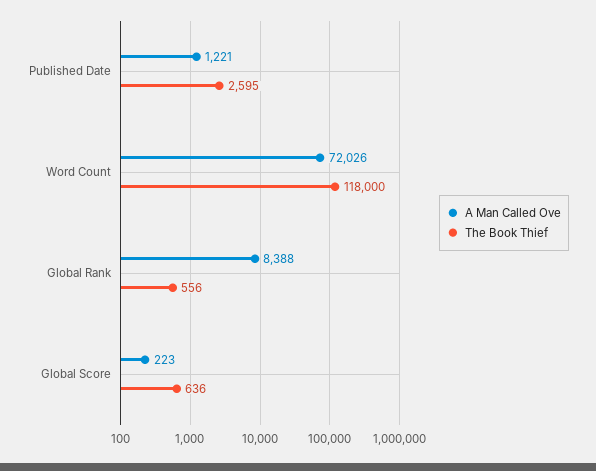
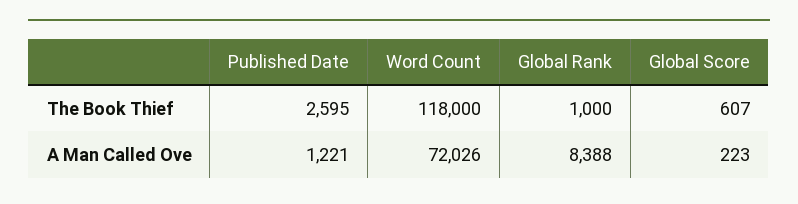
  {
    "A Man Called Ove": {
      "Published Date": 1221,
      "Word Count": 72026,
      "Global Rank": 8388,
      "Global Score": 223
    },
    "The Book Thief": {
      "Published Date": 2595,
      "Word Count": 118000,
-     "Global Rank": 556,
+     "Global Rank": 1000,
-     "Global Score": 636
+     "Global Score": 607
    }
  }

